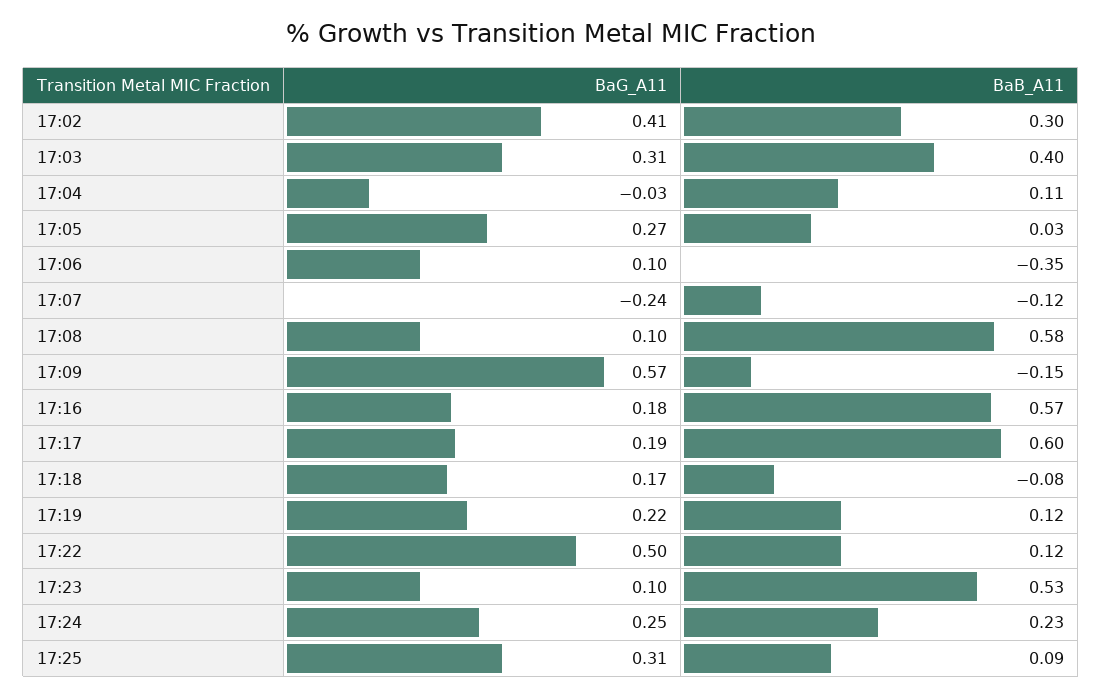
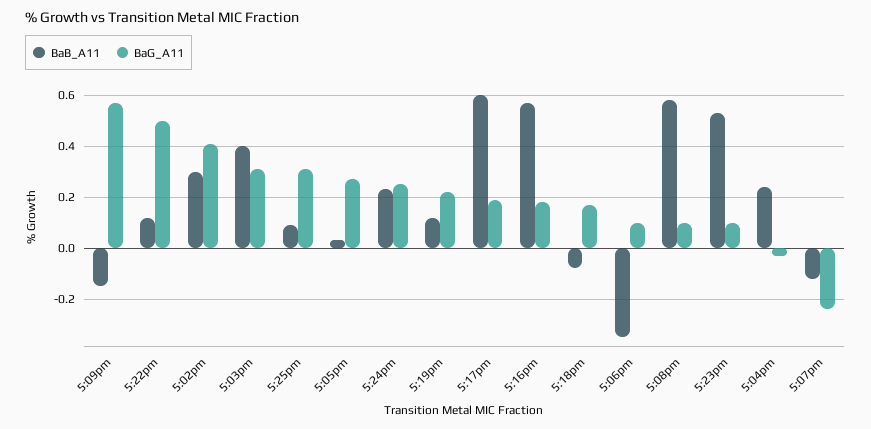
  {
    "BaG_A11": {
      "17:02": 0.41,
      "17:03": 0.31,
      "17:04": -0.03,
      "17:05": 0.27,
      "17:06": 0.1,
      "17:07": -0.24,
      "17:08": 0.1,
      "17:09": 0.57,
      "17:16": 0.18,
      "17:17": 0.19,
      "17:18": 0.17,
      "17:19": 0.22,
      "17:22": 0.5,
      "17:23": 0.1,
      "17:24": 0.25,
      "17:25": 0.31
    },
    "BaB_A11": {
      "17:02": 0.3,
      "17:03": 0.4,
-     "17:04": 0.11,
+     "17:04": 0.25,
      "17:05": 0.03,
      "17:06": -0.35,
      "17:07": -0.12,
      "17:08": 0.58,
      "17:09": -0.15,
      "17:16": 0.57,
      "17:17": 0.6,
      "17:18": -0.08,
      "17:19": 0.12,
      "17:22": 0.12,
      "17:23": 0.53,
      "17:24": 0.23,
      "17:25": 0.09
    }
  }

